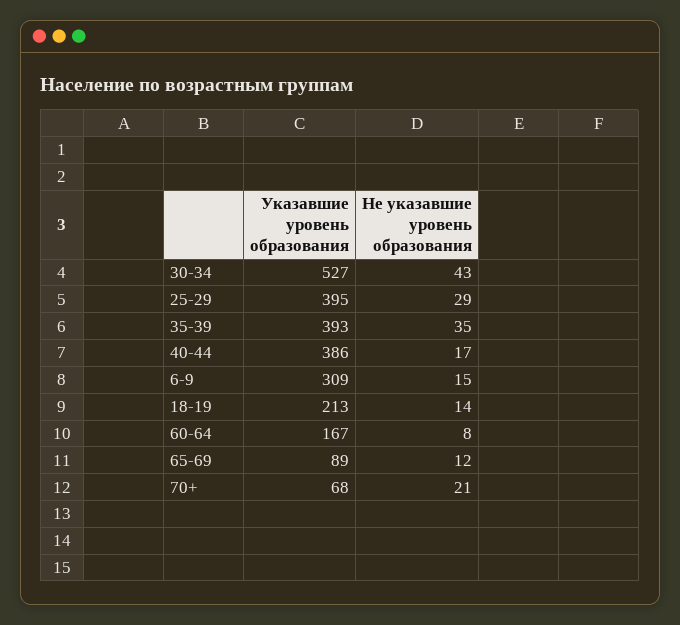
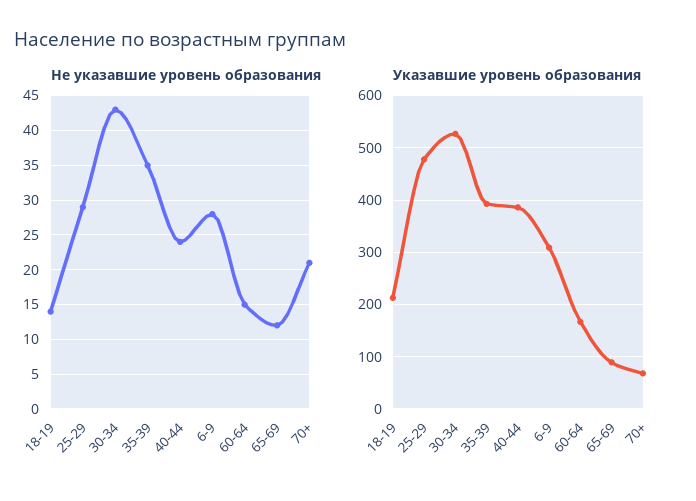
  {
    "Указавшие уровень образования": {
      "30-34": 527,
-     "25-29": 395,
+     "25-29": 480,
      "35-39": 393,
      "40-44": 386,
      "6-9": 309,
      "18-19": 213,
      "60-64": 167,
      "65-69": 89,
      "70+": 68
    },
    "Не указавшие уровень образования": {
      "30-34": 43,
      "25-29": 29,
      "35-39": 35,
-     "40-44": 17,
+     "40-44": 24,
-     "6-9": 15,
+     "6-9": 28,
      "18-19": 14,
-     "60-64": 8,
+     "60-64": 15,
      "65-69": 12,
      "70+": 21
    }
  }

